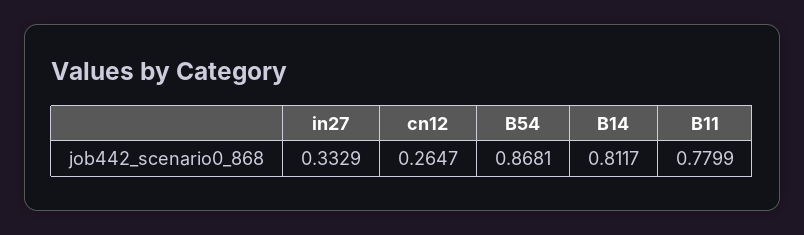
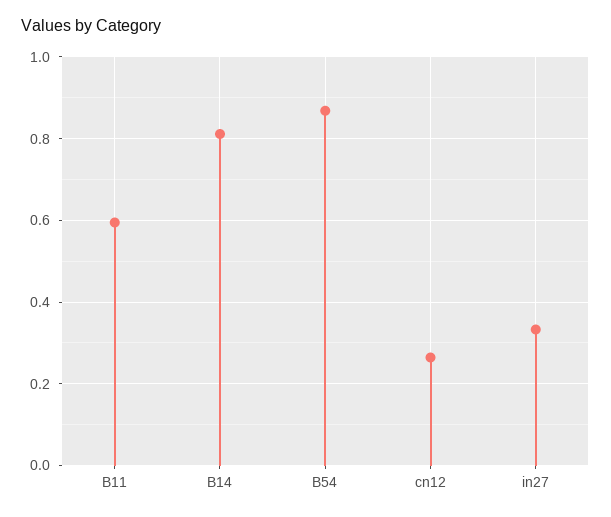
  {
    "in27": 0.3329,
    "cn12": 0.2647,
    "B54": 0.8681,
    "B14": 0.8117,
-   "B11": 0.7799
+   "B11": 0.6
  }

